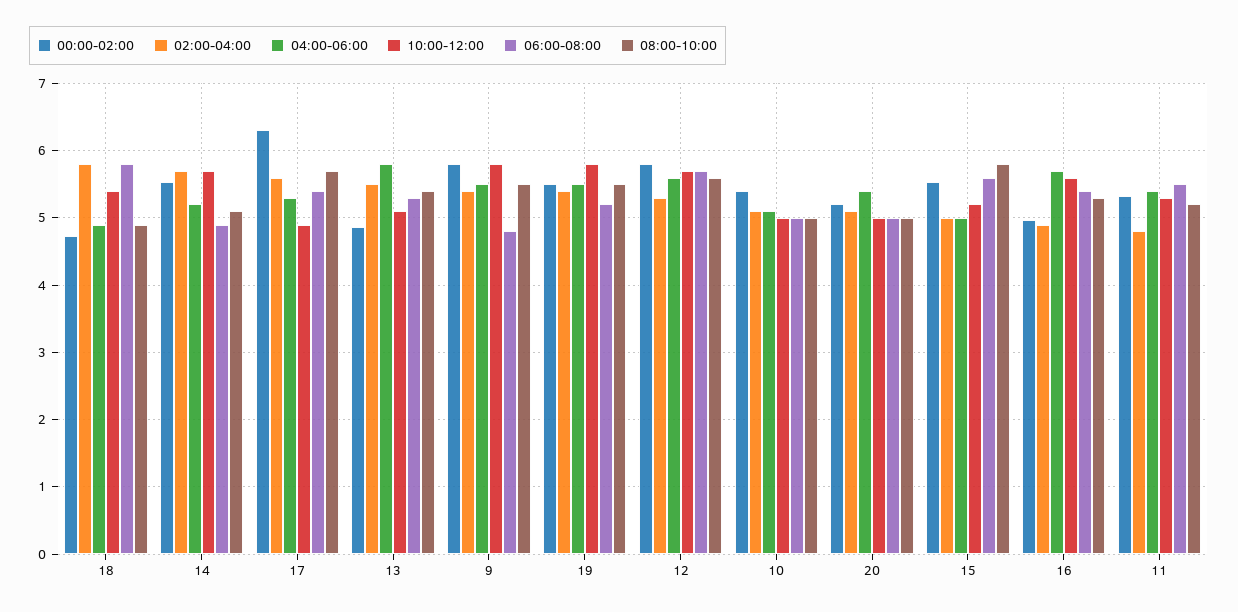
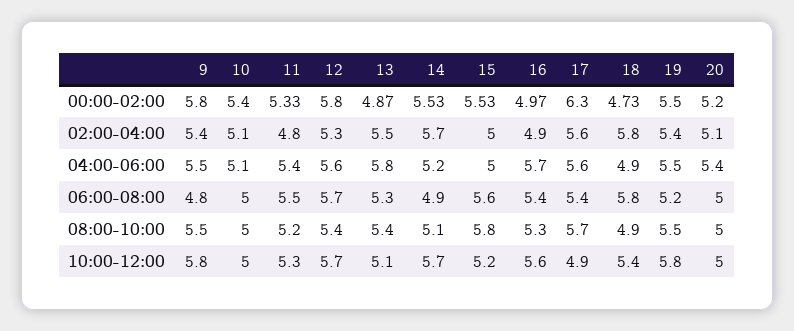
  {
    "00:00-02:00": {
      "18": 4.73,
      "14": 5.53,
      "17": 6.3,
      "13": 4.87,
      "9": 5.8,
      "19": 5.5,
      "12": 5.8,
      "10": 5.4,
      "20": 5.2,
      "15": 5.53,
      "16": 4.97,
      "11": 5.33
    },
    "02:00-04:00": {
      "18": 5.8,
      "14": 5.7,
      "17": 5.6,
      "13": 5.5,
      "9": 5.4,
      "19": 5.4,
      "12": 5.3,
      "10": 5.1,
      "20": 5.1,
      "15": 5,
      "16": 4.9,
      "11": 4.8
    },
    "04:00-06:00": {
      "18": 4.9,
      "14": 5.2,
-     "17": 5.3,
+     "17": 5.6,
      "13": 5.8,
      "9": 5.5,
      "19": 5.5,
      "12": 5.6,
      "10": 5.1,
      "20": 5.4,
      "15": 5,
      "16": 5.7,
      "11": 5.4
    },
    "10:00-12:00": {
      "18": 5.4,
      "14": 5.7,
      "17": 4.9,
      "13": 5.1,
      "9": 5.8,
      "19": 5.8,
      "12": 5.7,
      "10": 5,
      "20": 5,
      "15": 5.2,
      "16": 5.6,
      "11": 5.3
    },
    "06:00-08:00": {
      "18": 5.8,
      "14": 4.9,
      "17": 5.4,
      "13": 5.3,
      "9": 4.8,
      "19": 5.2,
      "12": 5.7,
      "10": 5,
      "20": 5,
      "15": 5.6,
      "16": 5.4,
      "11": 5.5
    },
    "08:00-10:00": {
      "18": 4.9,
      "14": 5.1,
      "17": 5.7,
      "13": 5.4,
      "9": 5.5,
      "19": 5.5,
-     "12": 5.6,
+     "12": 5.4,
      "10": 5,
      "20": 5,
      "15": 5.8,
      "16": 5.3,
      "11": 5.2
    }
  }

